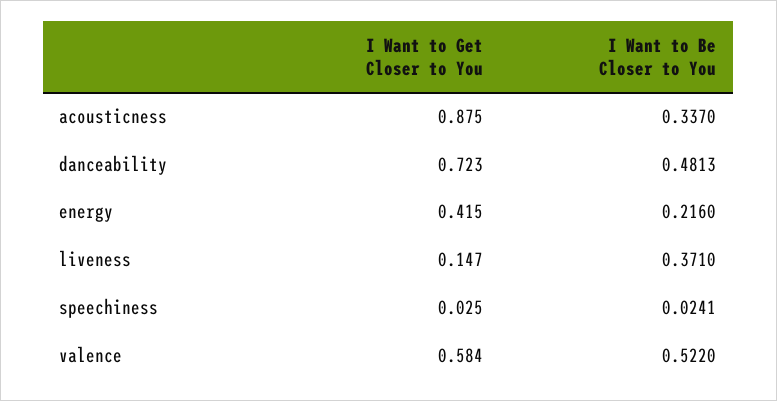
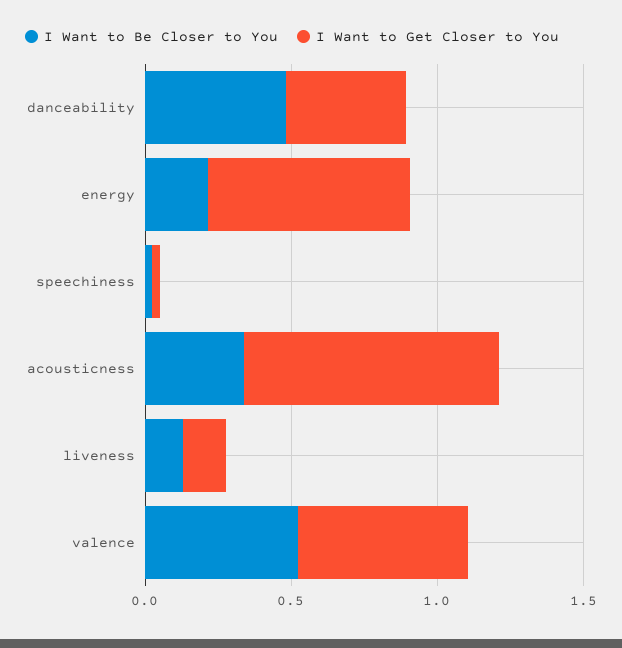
  {
    "I Want to Get Closer to You": {
      "acousticness": 0.875,
-     "danceability": 0.723,
+     "danceability": 0.4,
-     "energy": 0.415,
+     "energy": 0.7,
      "liveness": 0.147,
      "speechiness": 0.025,
      "valence": 0.584
    },
    "I Want to Be Closer to You": {
      "acousticness": 0.337,
      "danceability": 0.4813,
      "energy": 0.216,
-     "liveness": 0.371,
+     "liveness": 0.1,
      "speechiness": 0.0241,
      "valence": 0.522
    }
  }

